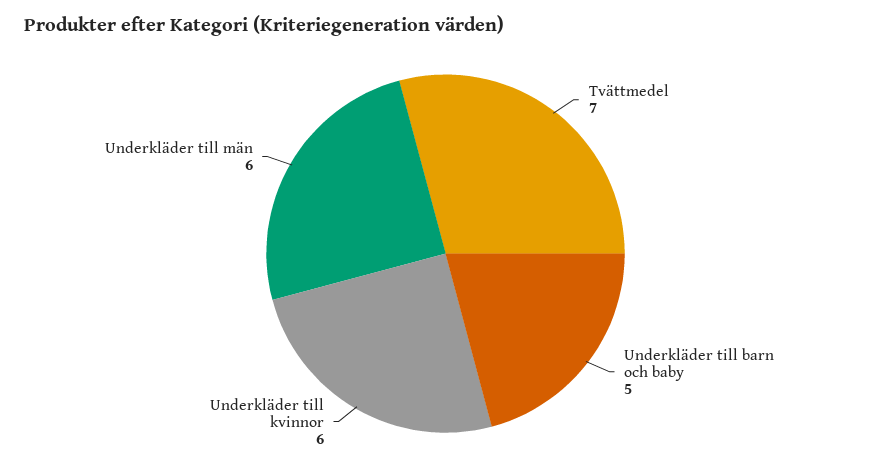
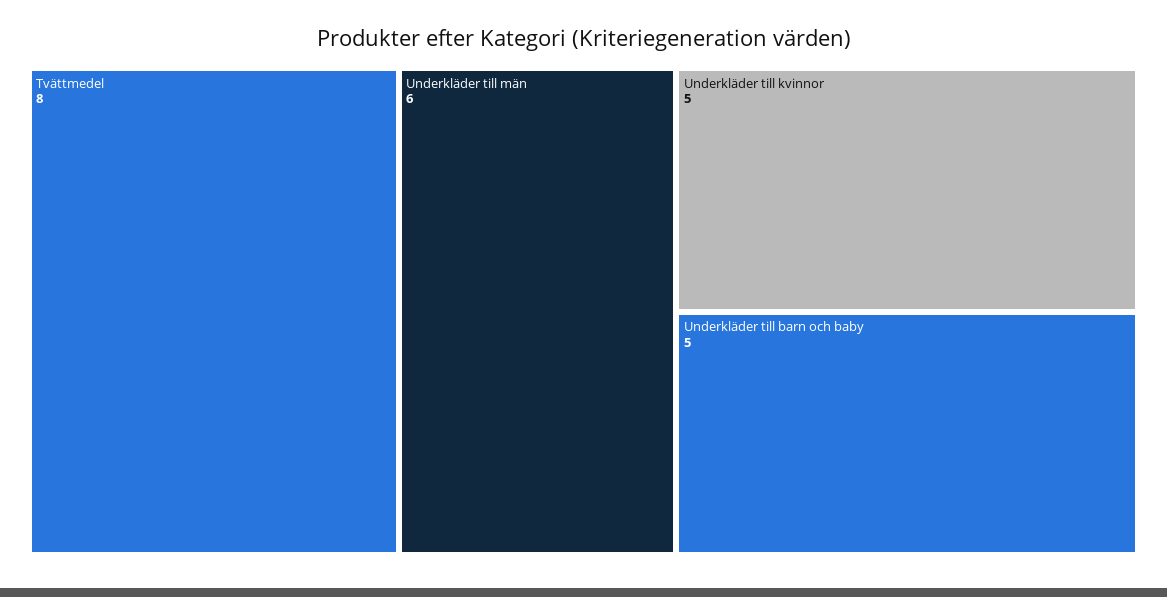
  {
-   "Tvättmedel": 7,
+   "Tvättmedel": 8,
    "Underkläder till barn och baby": 5,
-   "Underkläder till kvinnor": 6,
+   "Underkläder till kvinnor": 5,
    "Underkläder till män": 6
  }

